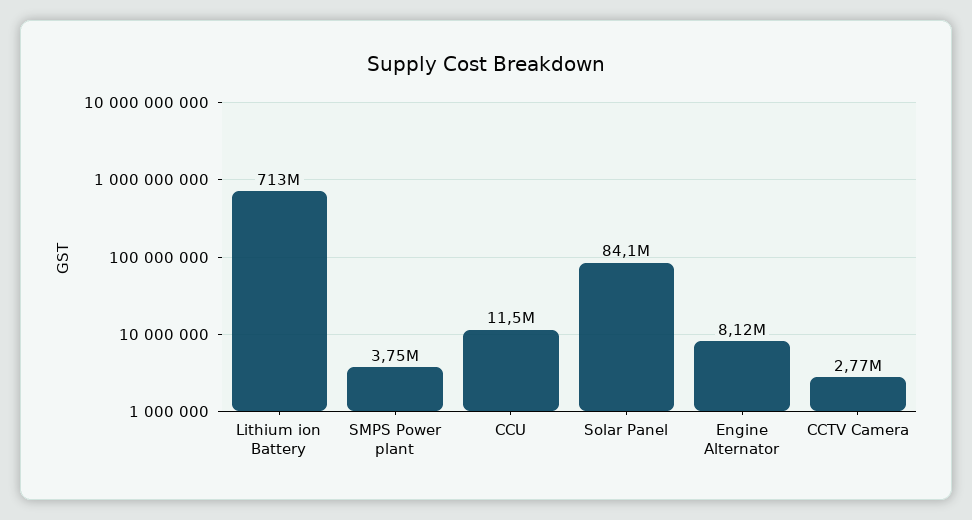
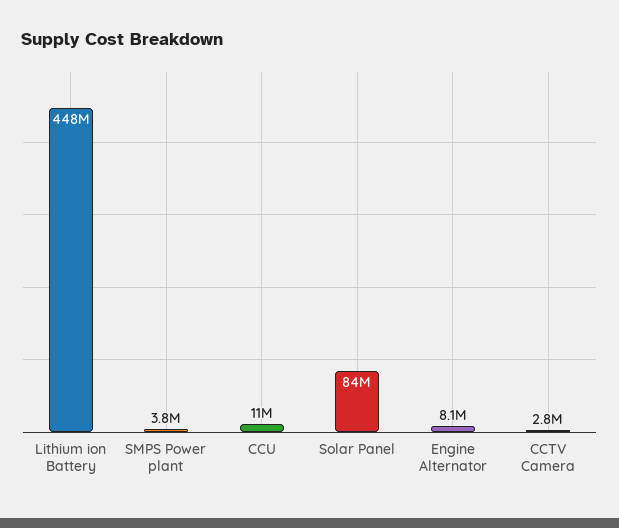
  {
-   "Lithium ion Battery": 713000000,
+   "Lithium ion Battery": 448000000,
    "SMPS Power plant": 3750000,
    "CCU": 11500000,
    "Solar Panel": 84100000,
    "Engine Alternator": 8120000,
    "CCTV Camera": 2770000
  }

